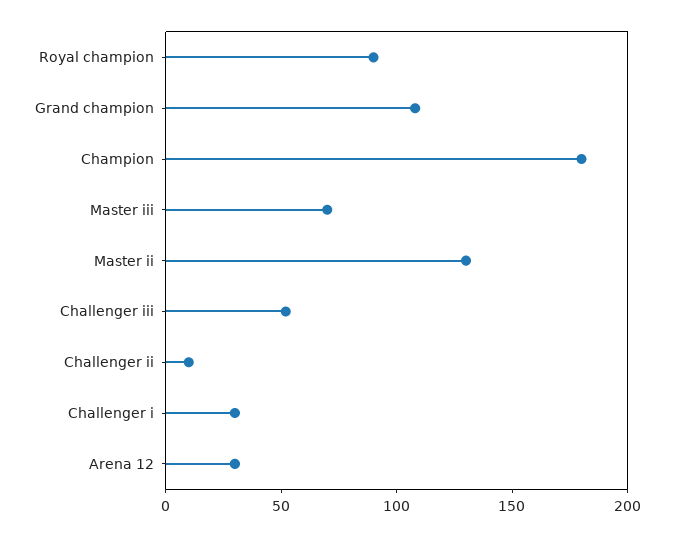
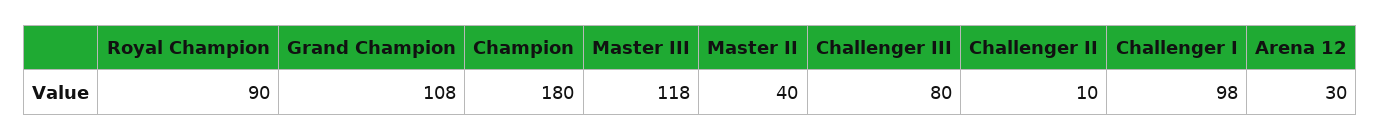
  {
    "Royal champion": 90,
    "Grand champion": 108,
    "Champion": 180,
-   "Master iii": 70,
+   "Master iii": 118,
-   "Master ii": 130,
+   "Master ii": 40,
-   "Challenger iii": 50,
+   "Challenger iii": 80,
    "Challenger ii": 10,
-   "Challenger i": 30,
+   "Challenger i": 98,
    "Arena 12": 30
  }

